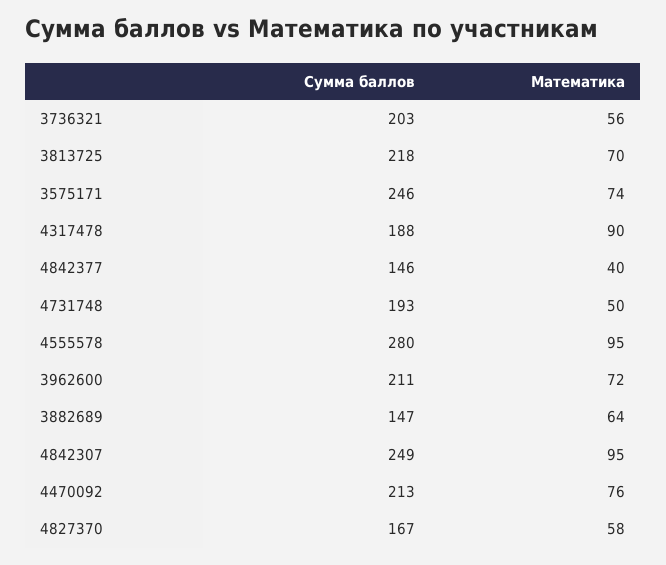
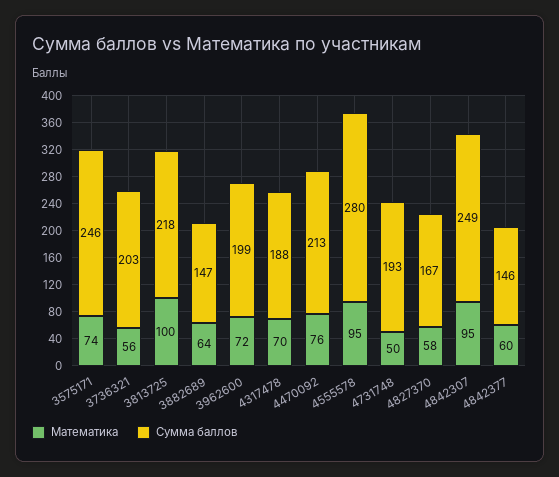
  {
    "Сумма баллов": {
      "3736321": 203,
      "3813725": 218,
      "3575171": 246,
      "4317478": 188,
      "4842377": 146,
      "4731748": 193,
      "4555578": 280,
-     "3962600": 211,
+     "3962600": 199,
      "3882689": 147,
      "4842307": 249,
      "4470092": 213,
      "4827370": 167
    },
    "Математика": {
      "3736321": 56,
-     "3813725": 70,
+     "3813725": 100,
      "3575171": 74,
-     "4317478": 90,
+     "4317478": 70,
-     "4842377": 40,
+     "4842377": 60,
      "4731748": 50,
      "4555578": 95,
      "3962600": 72,
      "3882689": 64,
      "4842307": 95,
      "4470092": 76,
      "4827370": 58
    }
  }

